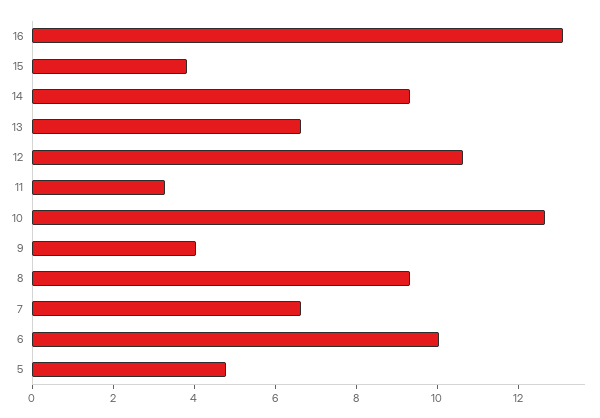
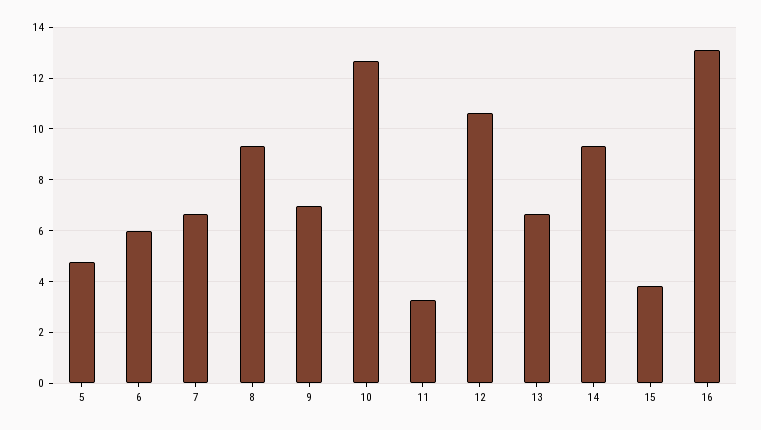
  {
    "16": 13,
    "15": 3.75,
    "14": 9.25,
    "13": 6.75,
    "12": 10.75,
    "11": 3.25,
    "10": 12.75,
-   "9": 4,
+   "9": 7,
    "8": 9.25,
    "7": 6.75,
-   "6": 10,
+   "6": 6,
    "5": 4.75
  }

